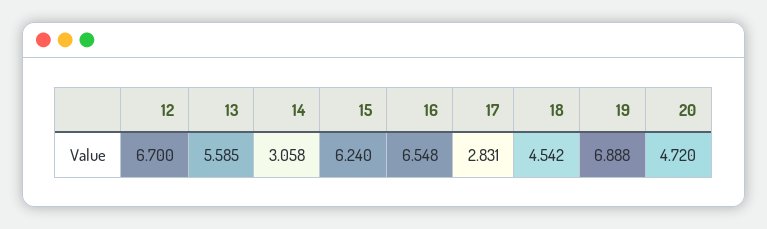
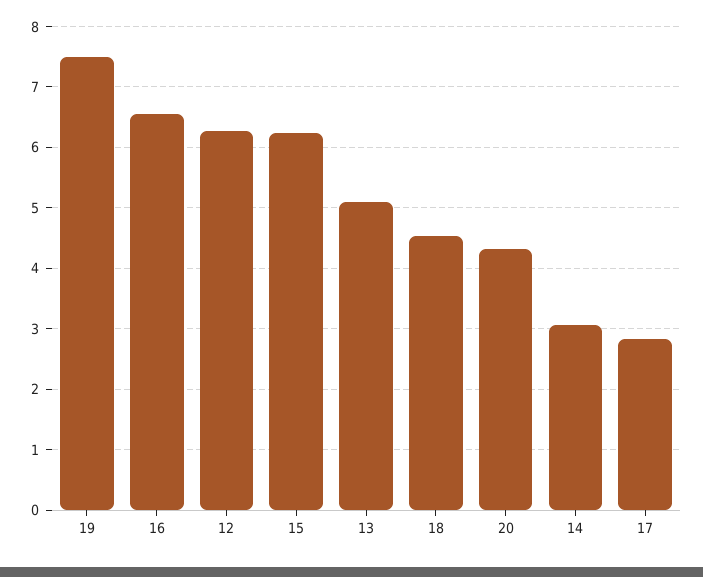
  {
-   "12": 6.7,
+   "12": 6.3,
-   "13": 5.585,
+   "13": 5.1,
    "14": 3.058,
    "15": 6.24,
    "16": 6.548,
    "17": 2.831,
    "18": 4.542,
-   "19": 6.888,
+   "19": 7.5,
-   "20": 4.72
+   "20": 4.3
  }

